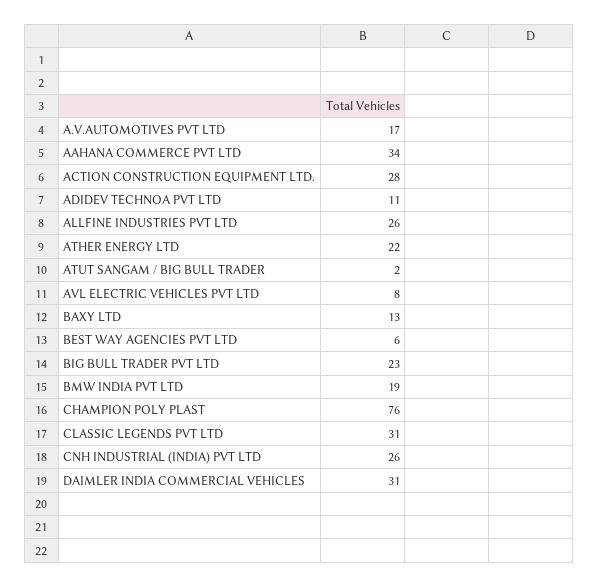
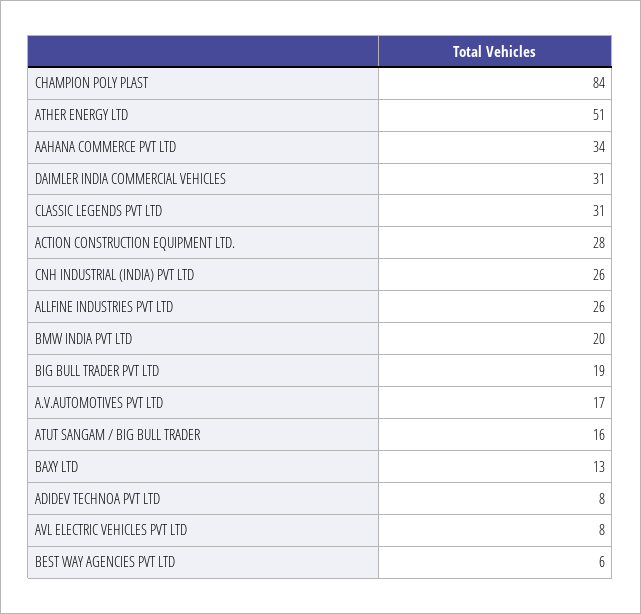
  {
    "A.V.AUTOMOTIVES PVT LTD": 17,
    "AAHANA COMMERCE PVT LTD": 34,
    "ACTION CONSTRUCTION EQUIPMENT LTD.": 28,
-   "ADIDEV TECHNOA PVT LTD": 11,
+   "ADIDEV TECHNOA PVT LTD": 8,
    "ALLFINE INDUSTRIES PVT LTD": 26,
-   "ATHER ENERGY LTD": 22,
+   "ATHER ENERGY LTD": 51,
-   "ATUT SANGAM / BIG BULL TRADER": 2,
+   "ATUT SANGAM / BIG BULL TRADER": 16,
    "AVL ELECTRIC VEHICLES PVT LTD": 8,
    "BAXY LTD": 13,
    "BEST WAY AGENCIES PVT LTD": 6,
-   "BIG BULL TRADER PVT LTD": 23,
+   "BIG BULL TRADER PVT LTD": 19,
-   "BMW INDIA PVT LTD": 19,
+   "BMW INDIA PVT LTD": 20,
-   "CHAMPION POLY PLAST": 76,
+   "CHAMPION POLY PLAST": 84,
    "CLASSIC LEGENDS PVT LTD": 31,
    "CNH INDUSTRIAL (INDIA) PVT LTD": 26,
    "DAIMLER INDIA COMMERCIAL VEHICLES": 31
  }

